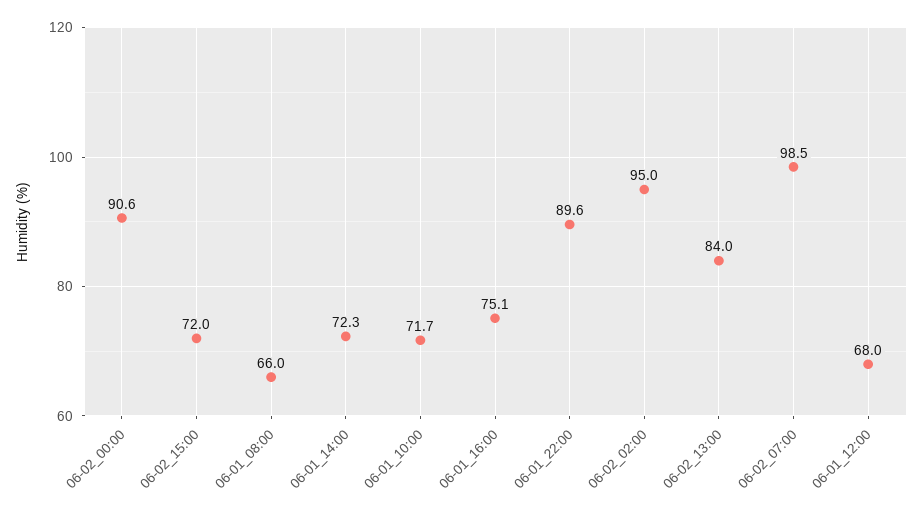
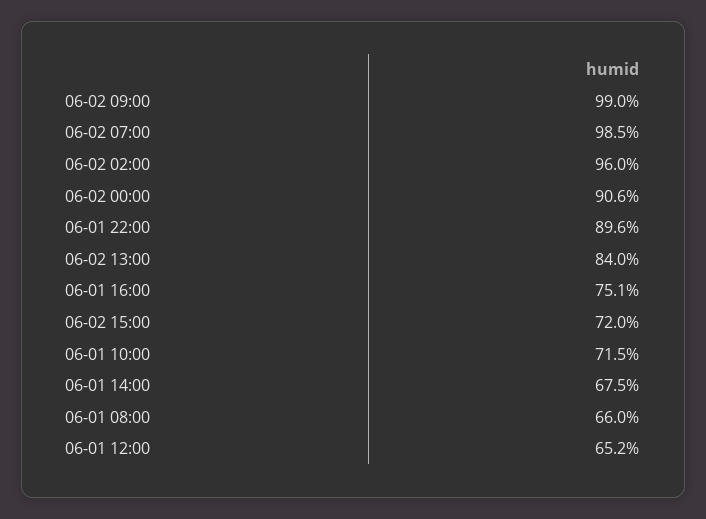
  {
    "06-02_00:00": 90.6,
    "06-02_15:00": 72,
    "06-01_08:00": 66,
-   "06-01_14:00": 72.3,
+   "06-01_14:00": 67.5,
-   "06-01_10:00": 71.7,
+   "06-01_10:00": 71.5,
    "06-01_16:00": 75.1,
    "06-01_22:00": 89.6,
-   "06-02_02:00": 95,
+   "06-02_02:00": 96,
    "06-02_13:00": 84,
    "06-02_07:00": 98.5,
-   "06-01_12:00": 68
+   "06-01_12:00": 65.2,
+   "06-02 09:00": 99
  }

